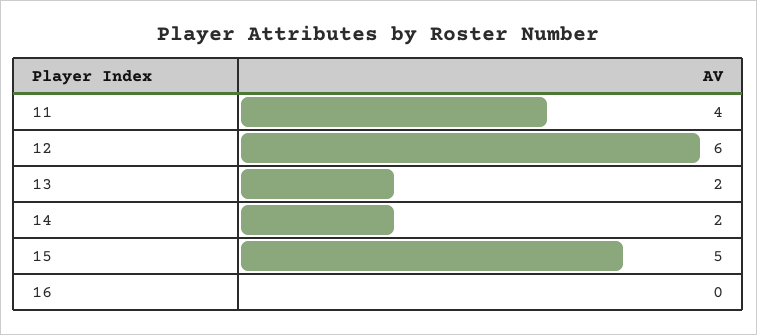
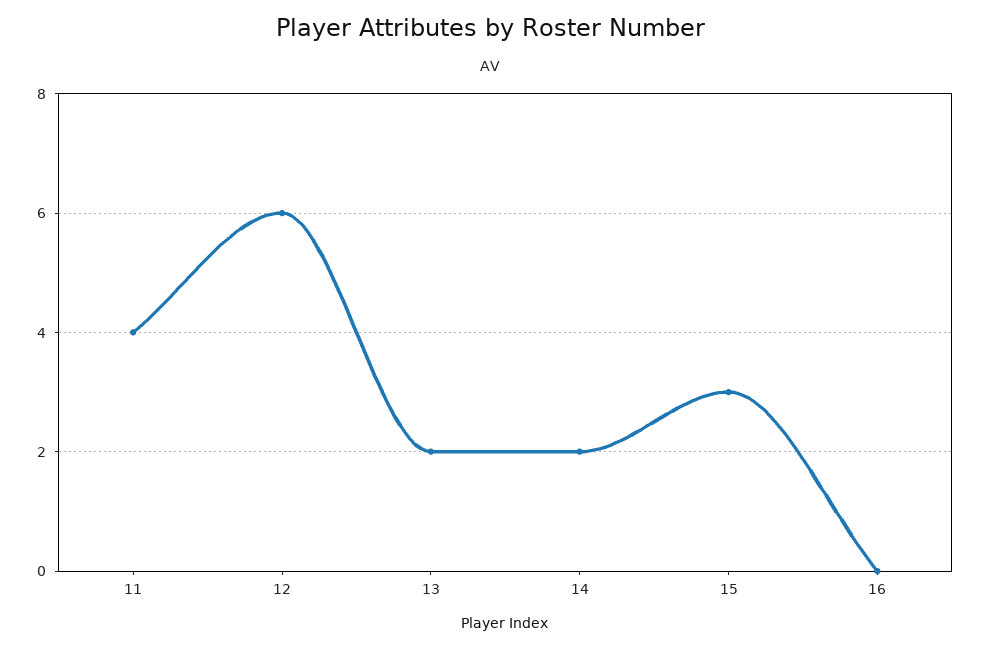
  {
    "11": 4,
    "12": 6,
    "13": 2,
    "14": 2,
-   "15": 5,
+   "15": 3,
    "16": 0
  }

